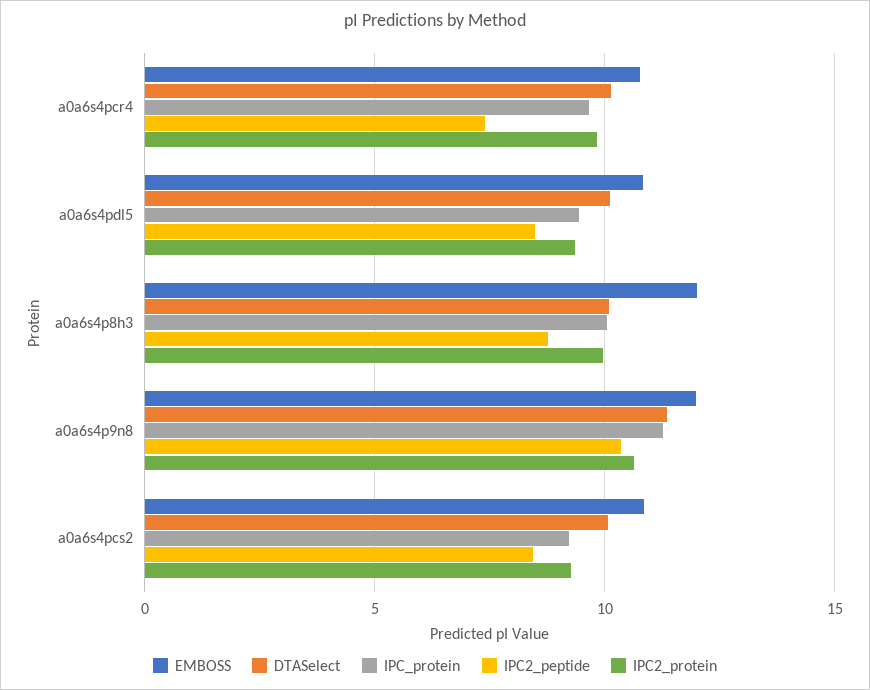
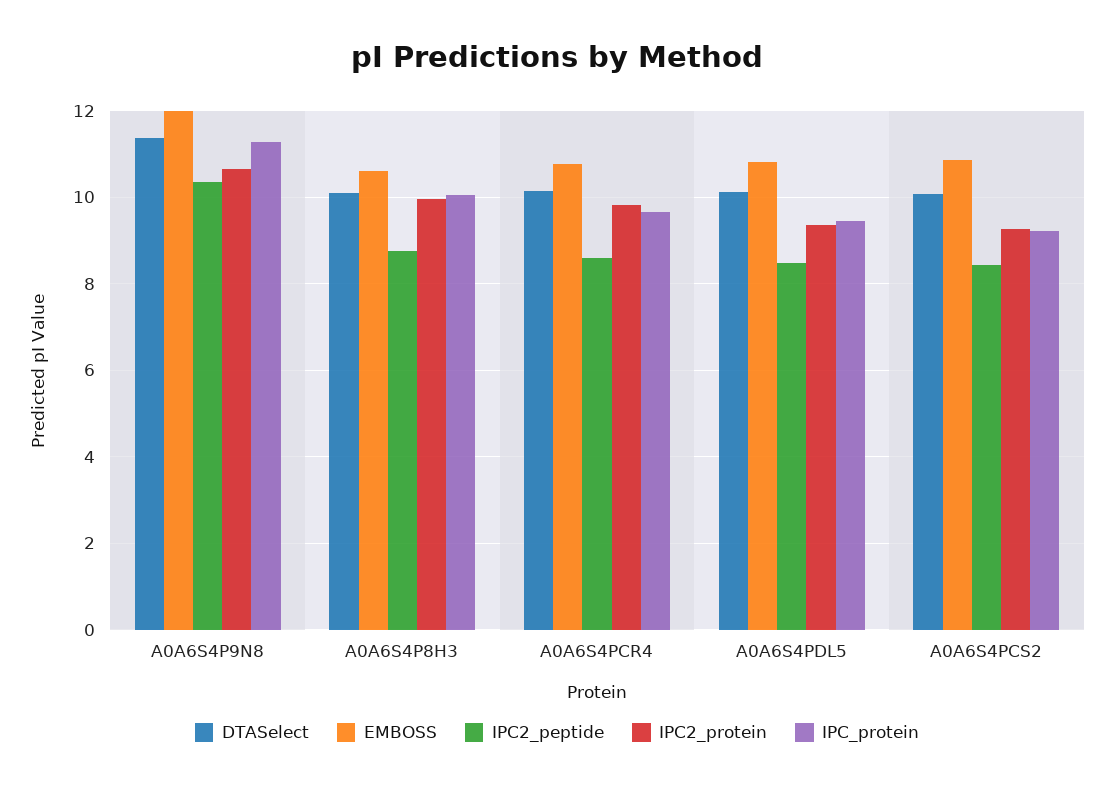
  {
    "EMBOSS": {
      "a0a6s4pcr4": 10.8,
      "a0a6s4pdl5": 10.8,
-     "a0a6s4p8h3": 12,
+     "a0a6s4p8h3": 10.6,
      "a0a6s4p9n8": 12,
      "a0a6s4pcs2": 10.8
    },
    "DTASelect": {
      "a0a6s4pcr4": 10.2,
      "a0a6s4pdl5": 10.2,
      "a0a6s4p8h3": 10,
      "a0a6s4p9n8": 11.4,
      "a0a6s4pcs2": 10
    },
    "IPC_protein": {
      "a0a6s4pcr4": 9.6,
      "a0a6s4pdl5": 9.4,
      "a0a6s4p8h3": 10,
      "a0a6s4p9n8": 11.2,
      "a0a6s4pcs2": 9.2
    },
    "IPC2_peptide": {
-     "a0a6s4pcr4": 7.5,
+     "a0a6s4pcr4": 8.6,
      "a0a6s4pdl5": 8.4,
      "a0a6s4p8h3": 8.8,
      "a0a6s4p9n8": 10.4,
      "a0a6s4pcs2": 8.4
    },
    "IPC2_protein": {
      "a0a6s4pcr4": 9.8,
      "a0a6s4pdl5": 9.4,
      "a0a6s4p8h3": 10,
      "a0a6s4p9n8": 10.6,
      "a0a6s4pcs2": 9.2
    }
  }

